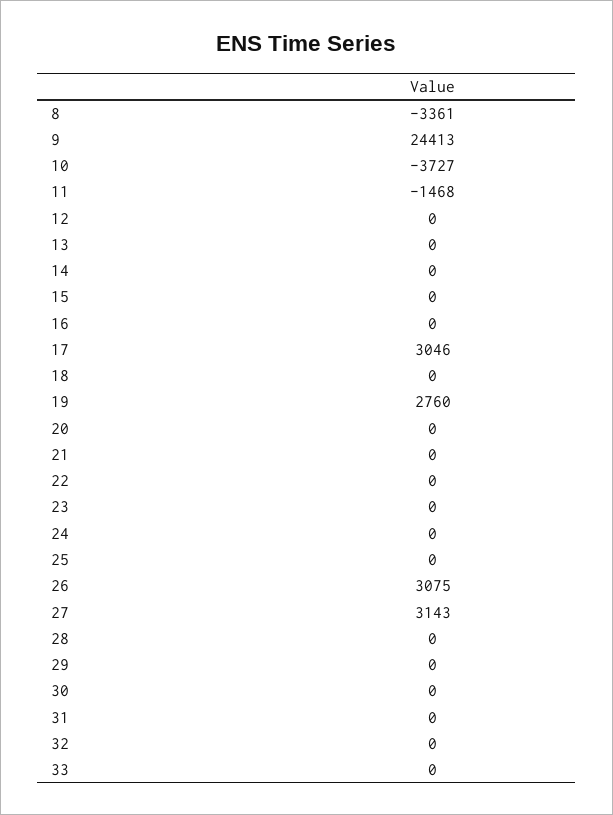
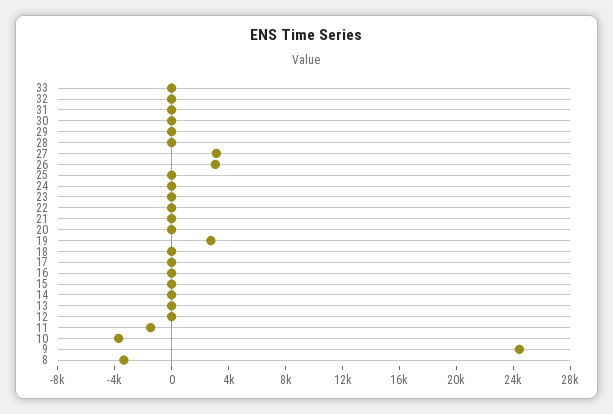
  {
    "8": -3361,
    "9": 24413,
    "10": -3727,
    "11": -1468,
    "12": 0,
    "13": 0,
    "14": 0,
    "15": 0,
    "16": 0,
-   "17": 3046,
+   "17": 0,
    "18": 0,
    "19": 2760,
    "20": 0,
    "21": 0,
    "22": 0,
    "23": 0,
    "24": 0,
    "25": 0,
    "26": 3075,
    "27": 3143,
    "28": 0,
    "29": 0,
    "30": 0,
    "31": 0,
    "32": 0,
    "33": 0
  }

